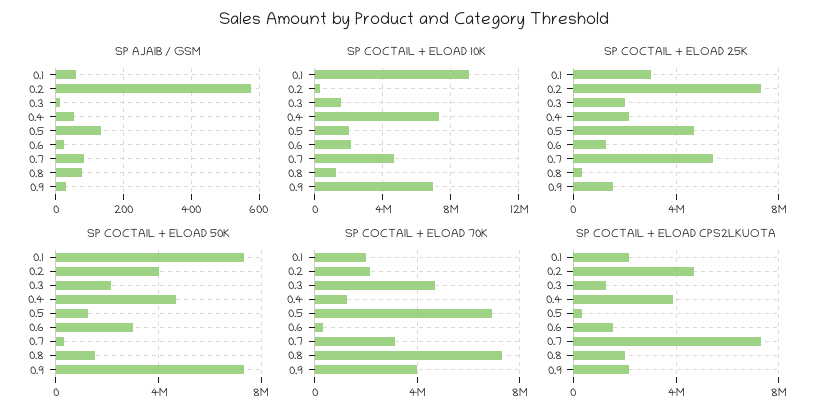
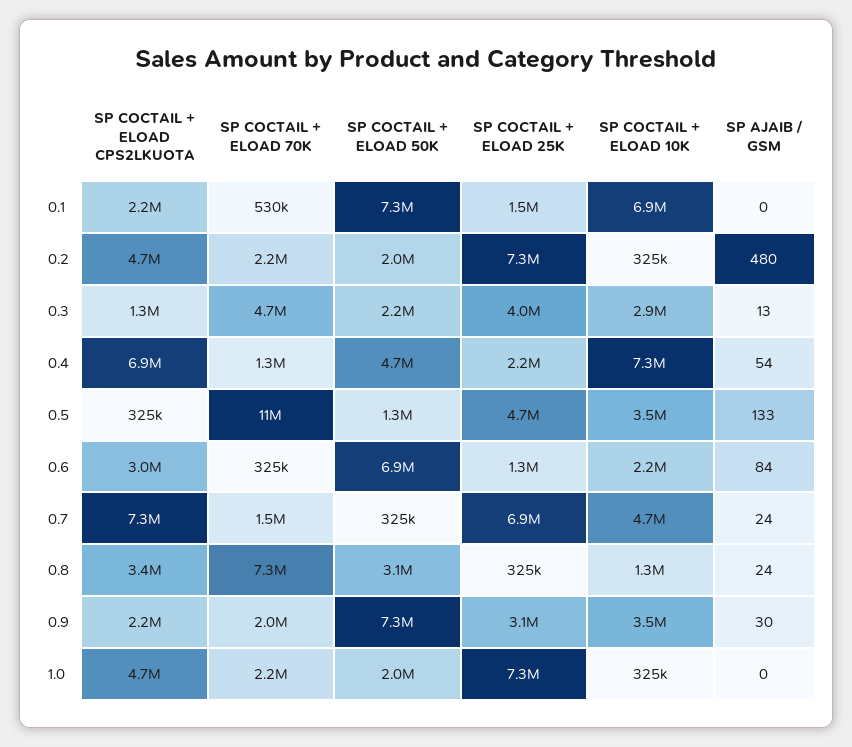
  {
    "SP AJAIB / GSM": {
-     "0.1": 60,
+     "0.1": 0,
-     "0.2": 580,
+     "0.2": 480,
      "0.3": 13,
      "0.4": 54,
      "0.5": 133,
-     "0.6": 20,
+     "0.6": 84,
-     "0.7": 80,
+     "0.7": 24,
-     "0.8": 80,
+     "0.8": 24,
-     "0.9": 30
+     "0.9": 30,
+     "1.0": 0
    },
    "SP COCTAIL + ELOAD 10K": {
-     "0.1": 9000000,
+     "0.1": 6900000,
      "0.2": 325000,
-     "0.3": 1500000,
+     "0.3": 2900000,
      "0.4": 7300000,
-     "0.5": 2000000,
+     "0.5": 3500000,
      "0.6": 2200000,
      "0.7": 4700000,
      "0.8": 1300000,
-     "0.9": 7000000
+     "0.9": 3500000,
+     "1.0": 325000
    },
    "SP COCTAIL + ELOAD 25K": {
-     "0.1": 3000000,
+     "0.1": 1500000,
      "0.2": 7300000,
-     "0.3": 2000000,
+     "0.3": 4000000,
      "0.4": 2200000,
      "0.5": 4700000,
      "0.6": 1300000,
-     "0.7": 5500000,
+     "0.7": 6900000,
      "0.8": 325000,
-     "0.9": 1500000
+     "0.9": 3100000,
+     "1.0": 7300000
    },
    "SP COCTAIL + ELOAD 50K": {
      "0.1": 7300000,
-     "0.2": 4000000,
+     "0.2": 2000000,
      "0.3": 2200000,
      "0.4": 4700000,
      "0.5": 1300000,
-     "0.6": 3000000,
+     "0.6": 6900000,
      "0.7": 325000,
-     "0.8": 1500000,
+     "0.8": 3100000,
-     "0.9": 7300000
+     "0.9": 7300000,
+     "1.0": 2000000
    },
    "SP COCTAIL + ELOAD 70K": {
-     "0.1": 2000000,
+     "0.1": 530000,
      "0.2": 2200000,
      "0.3": 4700000,
      "0.4": 1300000,
-     "0.5": 7000000,
+     "0.5": 11000000,
      "0.6": 325000,
-     "0.7": 3000000,
+     "0.7": 1500000,
      "0.8": 7300000,
-     "0.9": 4000000
+     "0.9": 2000000,
+     "1.0": 2200000
    },
    "SP COCTAIL + ELOAD CPS2LKUOTA": {
      "0.1": 2200000,
      "0.2": 4700000,
      "0.3": 1300000,
-     "0.4": 4000000,
+     "0.4": 6900000,
      "0.5": 325000,
-     "0.6": 1500000,
+     "0.6": 3000000,
      "0.7": 7300000,
-     "0.8": 2000000,
+     "0.8": 3400000,
-     "0.9": 2200000
+     "0.9": 2200000,
+     "1.0": 4700000
    }
  }

